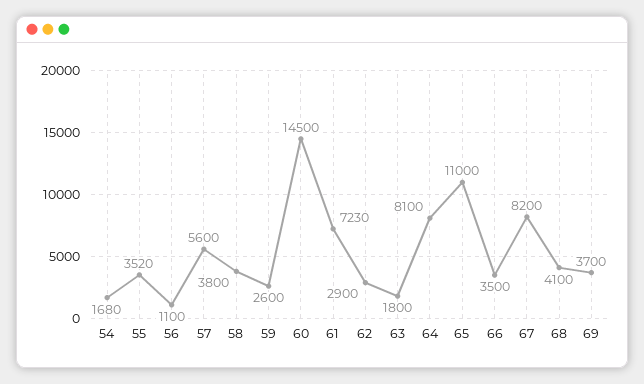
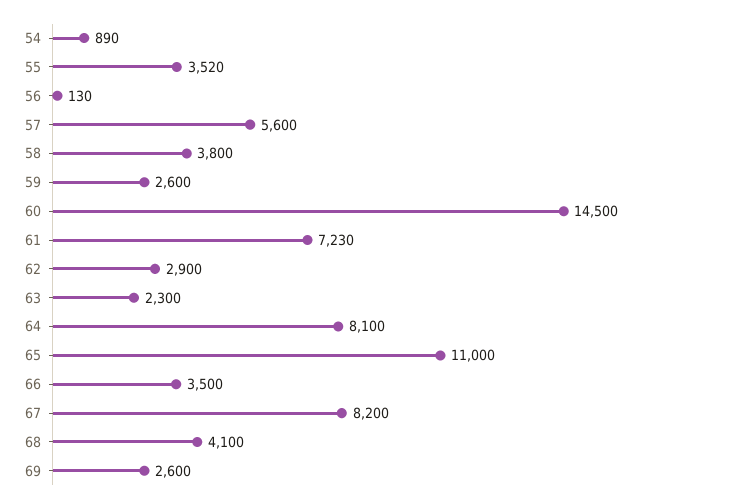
  {
-   "54": 1680,
+   "54": 890,
    "55": 3520,
-   "56": 1100,
+   "56": 130,
    "57": 5600,
    "58": 3800,
    "59": 2600,
    "60": 14500,
    "61": 7230,
    "62": 2900,
-   "63": 1800,
+   "63": 2300,
    "64": 8100,
    "65": 11000,
    "66": 3500,
    "67": 8200,
    "68": 4100,
-   "69": 3700
+   "69": 2600
  }

